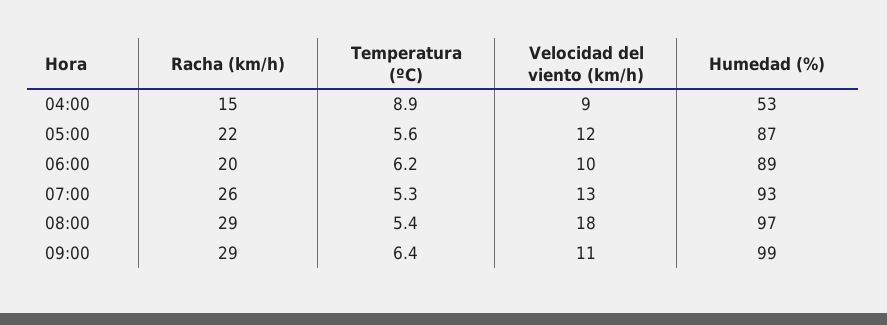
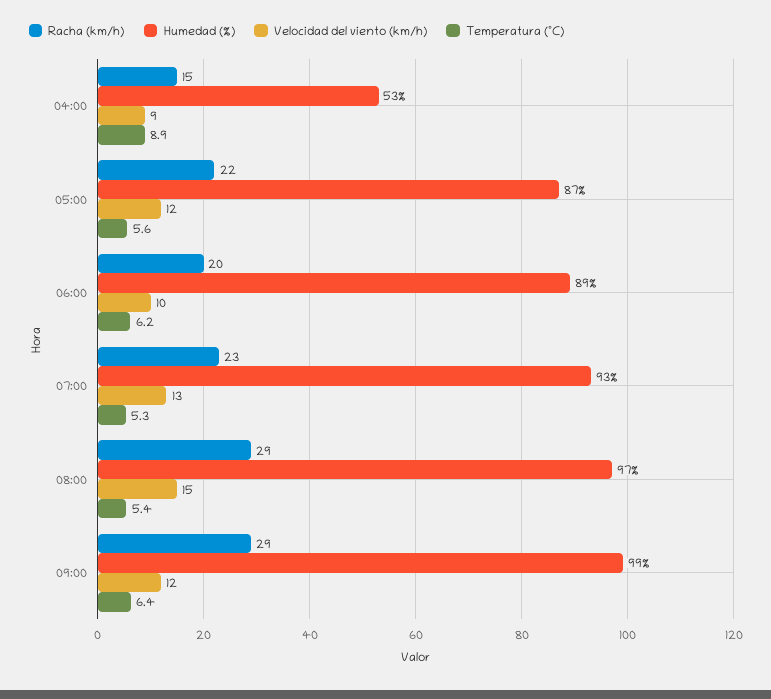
  {
    "Racha (km/h)": {
      "04:00": 15,
      "05:00": 22,
      "06:00": 20,
-     "07:00": 26,
+     "07:00": 23,
      "08:00": 29,
      "09:00": 29
    },
    "Temperatura (ºC)": {
      "04:00": 8.9,
      "05:00": 5.6,
      "06:00": 6.2,
      "07:00": 5.3,
      "08:00": 5.4,
      "09:00": 6.4
    },
    "Velocidad del viento (km/h)": {
      "04:00": 9,
      "05:00": 12,
      "06:00": 10,
      "07:00": 13,
-     "08:00": 18,
+     "08:00": 15,
-     "09:00": 11
+     "09:00": 12
    },
    "Humedad (%)": {
      "04:00": 53,
      "05:00": 87,
      "06:00": 89,
      "07:00": 93,
      "08:00": 97,
      "09:00": 99
    }
  }

